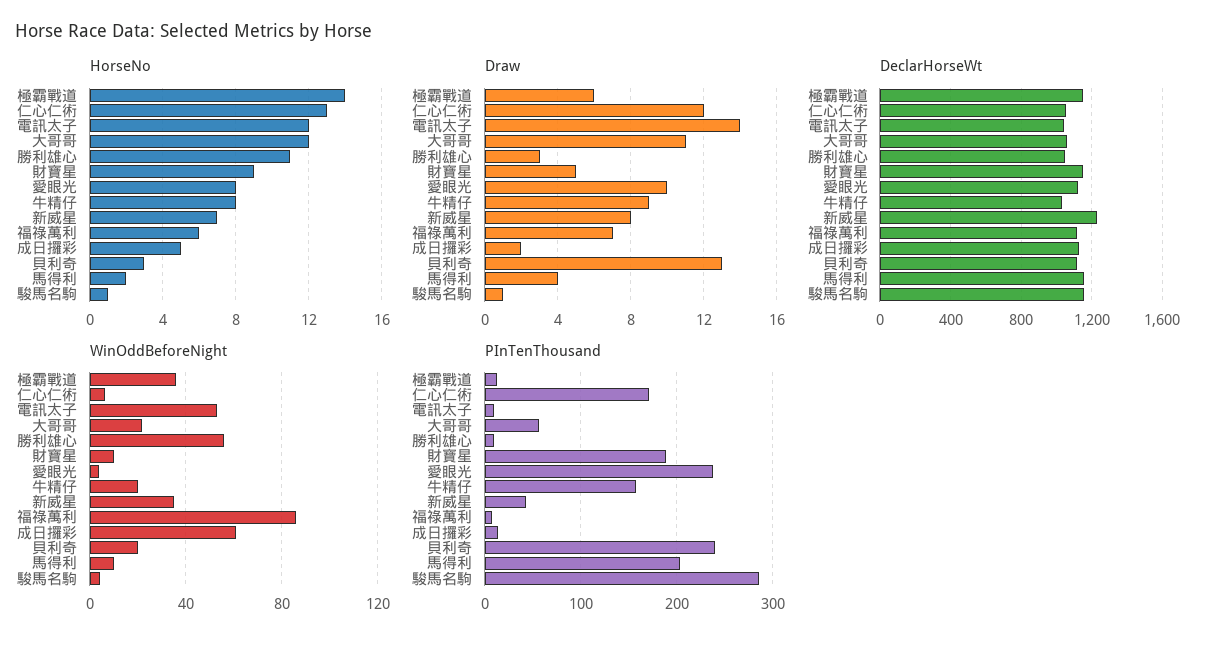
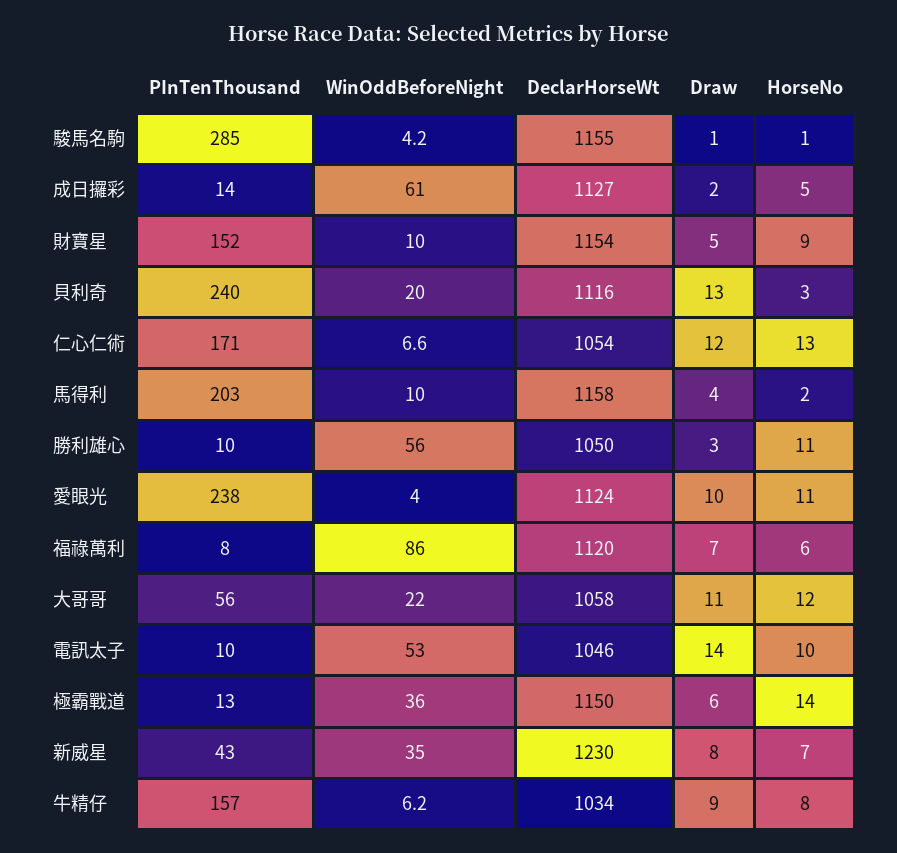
  {
    "HorseNo": {
      "極霸戰道": 14,
      "仁心仁術": 13,
-     "電訊太子": 12,
+     "電訊太子": 10,
      "大哥哥": 12,
      "勝利雄心": 11,
      "財寶星": 9,
-     "愛眼光": 8,
+     "愛眼光": 11,
      "牛精仔": 8,
      "新威星": 7,
      "福祿萬利": 6,
      "成日攞彩": 5,
      "貝利奇": 3,
      "馬得利": 2,
      "駿馬名駒": 1
    },
    "Draw": {
      "極霸戰道": 6,
      "仁心仁術": 12,
      "電訊太子": 14,
      "大哥哥": 11,
      "勝利雄心": 3,
      "財寶星": 5,
      "愛眼光": 10,
      "牛精仔": 9,
      "新威星": 8,
      "福祿萬利": 7,
      "成日攞彩": 2,
      "貝利奇": 13,
      "馬得利": 4,
      "駿馬名駒": 1
    },
    "DeclarHorseWt": {
      "極霸戰道": 1150,
      "仁心仁術": 1054,
      "電訊太子": 1046,
      "大哥哥": 1058,
      "勝利雄心": 1050,
      "財寶星": 1154,
      "愛眼光": 1124,
      "牛精仔": 1034,
      "新威星": 1230,
      "福祿萬利": 1120,
      "成日攞彩": 1127,
      "貝利奇": 1116,
      "馬得利": 1158,
      "駿馬名駒": 1155
    },
    "WinOddBeforeNight": {
      "極霸戰道": 36,
      "仁心仁術": 6.6,
      "電訊太子": 53,
      "大哥哥": 22,
      "勝利雄心": 56,
      "財寶星": 10,
      "愛眼光": 4,
-     "牛精仔": 20,
+     "牛精仔": 6.2,
      "新威星": 35,
      "福祿萬利": 86,
      "成日攞彩": 61,
      "貝利奇": 20,
      "馬得利": 10,
      "駿馬名駒": 4.2
    },
    "PInTenThousand": {
      "極霸戰道": 13,
      "仁心仁術": 171,
      "電訊太子": 10,
      "大哥哥": 56,
      "勝利雄心": 10,
-     "財寶星": 190,
+     "財寶星": 152,
      "愛眼光": 238,
      "牛精仔": 157,
      "新威星": 43,
      "福祿萬利": 8,
      "成日攞彩": 14,
      "貝利奇": 240,
      "馬得利": 203,
      "駿馬名駒": 285
    }
  }

